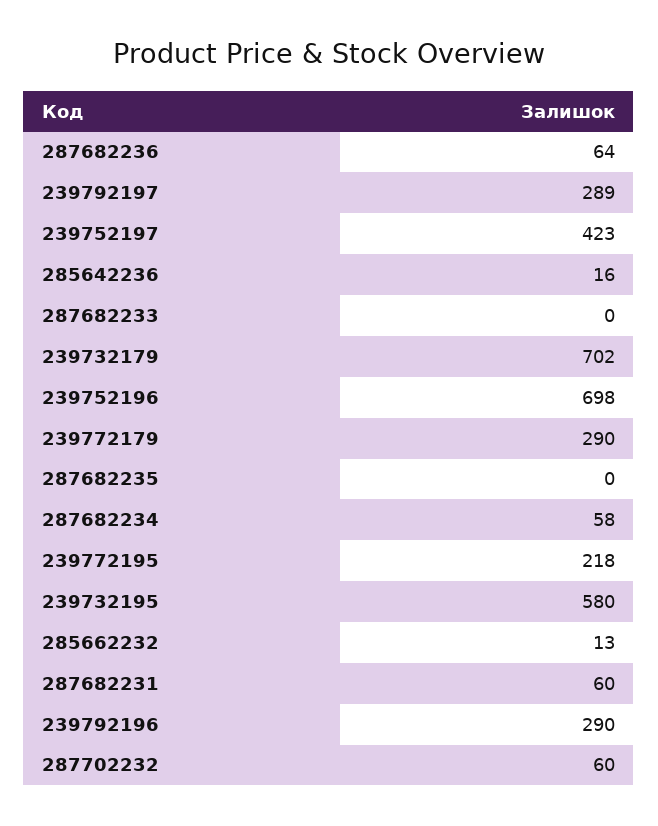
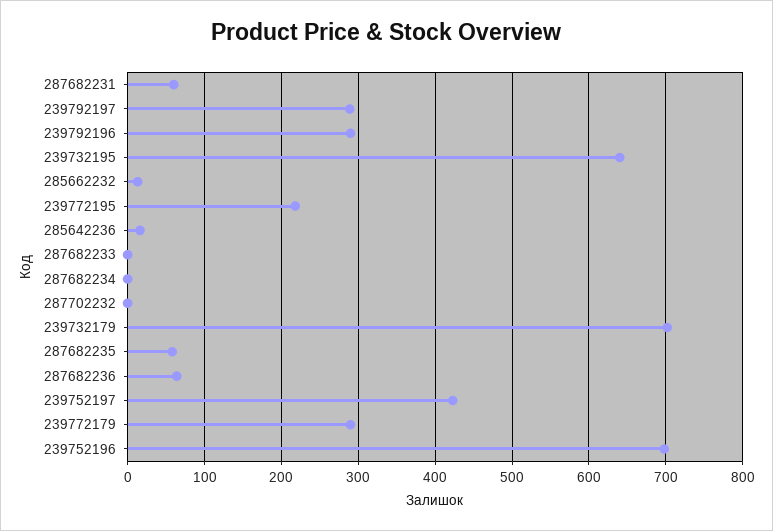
  {
    "287682236": 64,
    "239792197": 289,
    "239752197": 423,
    "285642236": 16,
    "287682233": 0,
    "239732179": 702,
    "239752196": 698,
    "239772179": 290,
-   "287682235": 0,
+   "287682235": 60,
-   "287682234": 58,
+   "287682234": 0,
    "239772195": 218,
-   "239732195": 580,
+   "239732195": 640,
    "285662232": 13,
    "287682231": 60,
    "239792196": 290,
-   "287702232": 60
+   "287702232": 0
  }

